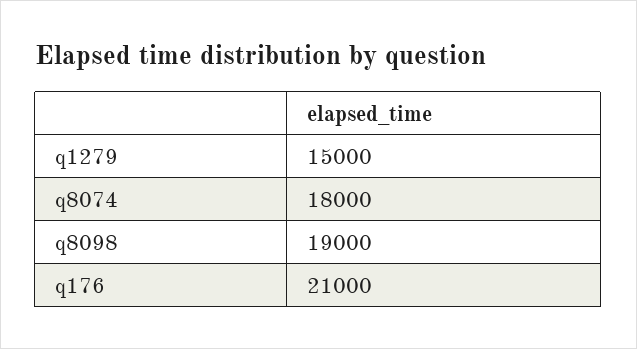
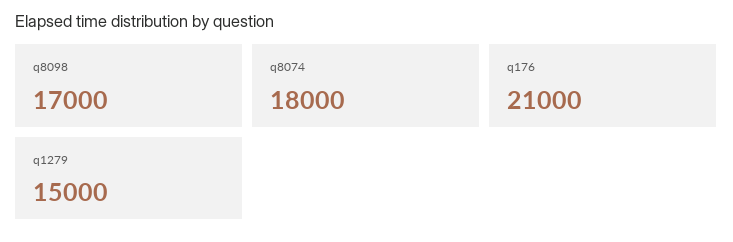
  {
    "q1279": 15000,
    "q8074": 18000,
-   "q8098": 19000,
+   "q8098": 17000,
    "q176": 21000
  }

